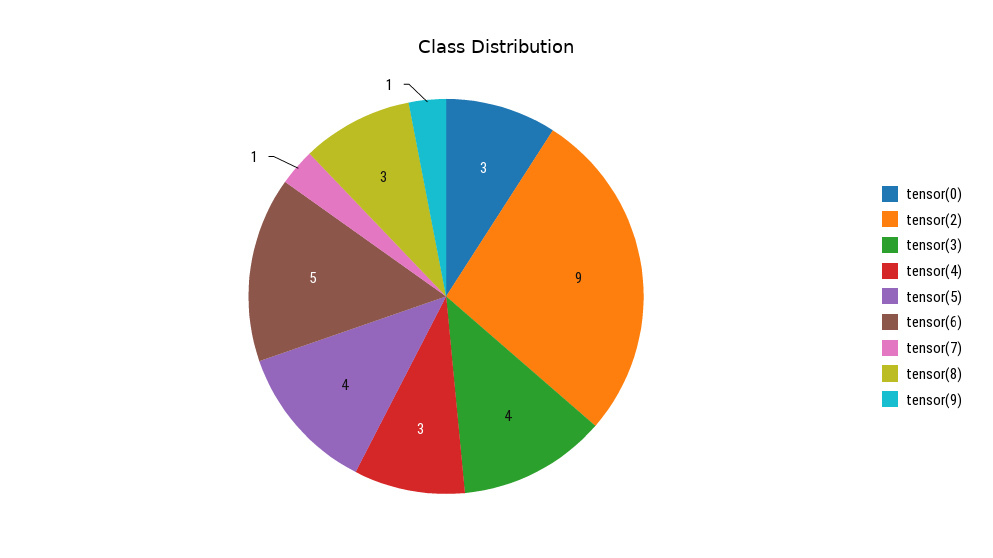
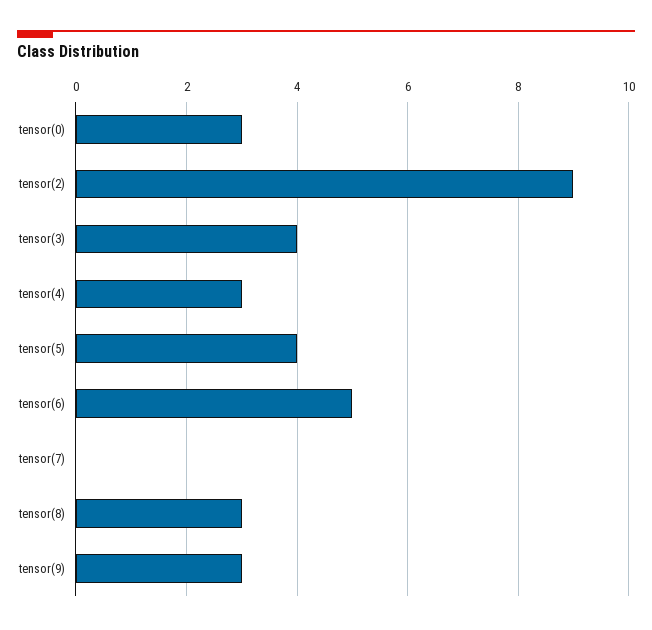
  {
    "tensor(0)": 3,
    "tensor(2)": 9,
    "tensor(3)": 4,
    "tensor(4)": 3,
    "tensor(5)": 4,
    "tensor(6)": 5,
-   "tensor(7)": 1,
+   "tensor(7)": 0,
    "tensor(8)": 3,
-   "tensor(9)": 1
+   "tensor(9)": 3
  }

